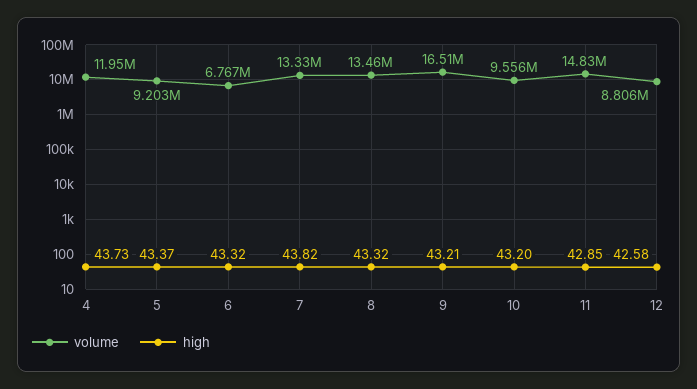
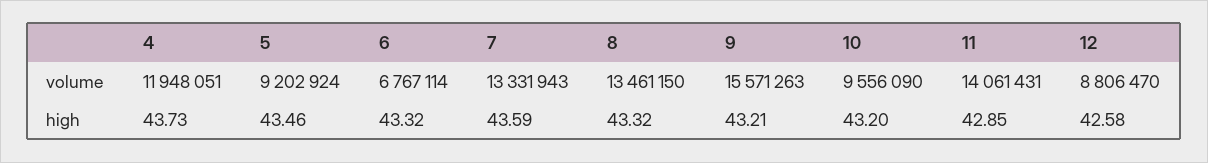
  {
    "volume": {
      "4": 11948051,
      "5": 9202924,
      "6": 6767114,
      "7": 13331943,
      "8": 13461150,
-     "9": 16510000,
+     "9": 15571263,
      "10": 9556090,
-     "11": 14830000,
+     "11": 14061431,
      "12": 8806470
    },
    "high": {
      "4": 43.73,
-     "5": 43.37,
+     "5": 43.46,
      "6": 43.32,
-     "7": 43.82,
+     "7": 43.59,
      "8": 43.32,
      "9": 43.21,
      "10": 43.2,
      "11": 42.85,
      "12": 42.58
    }
  }

